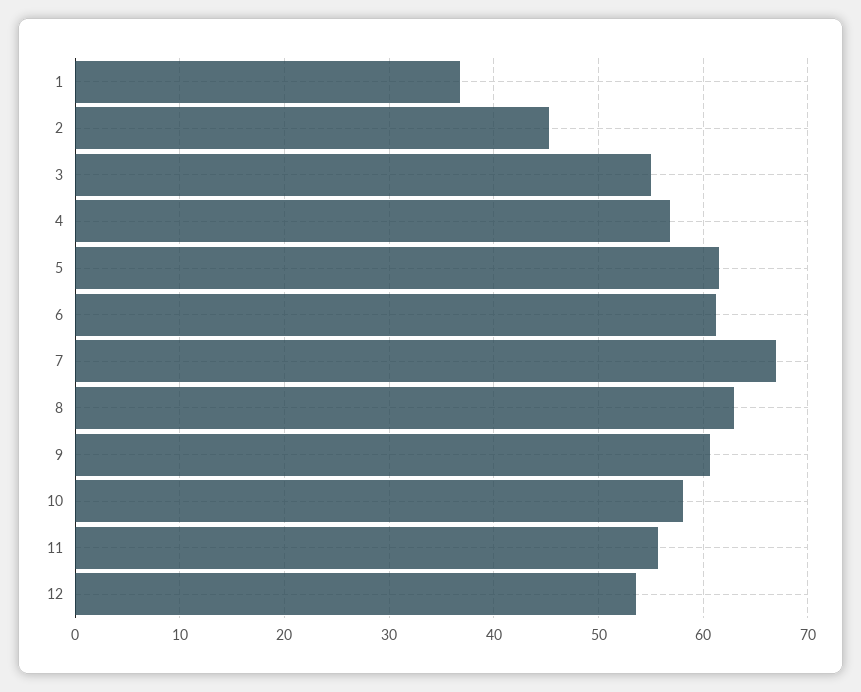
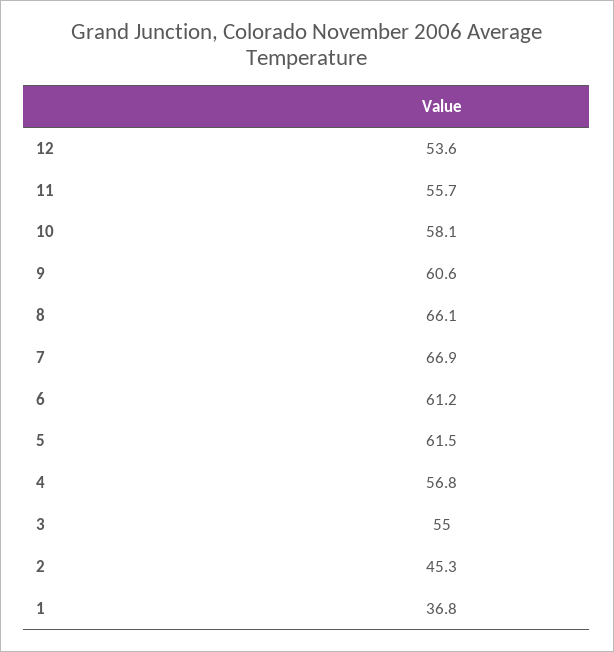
  {
    "1": 36.8,
    "2": 45.3,
    "3": 55,
    "4": 56.8,
    "5": 61.5,
    "6": 61.2,
    "7": 66.9,
-   "8": 63,
+   "8": 66.1,
    "9": 60.6,
    "10": 58.1,
    "11": 55.7,
    "12": 53.6
  }

